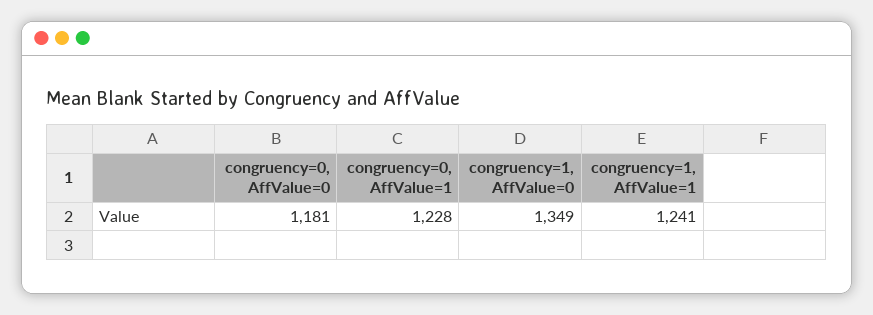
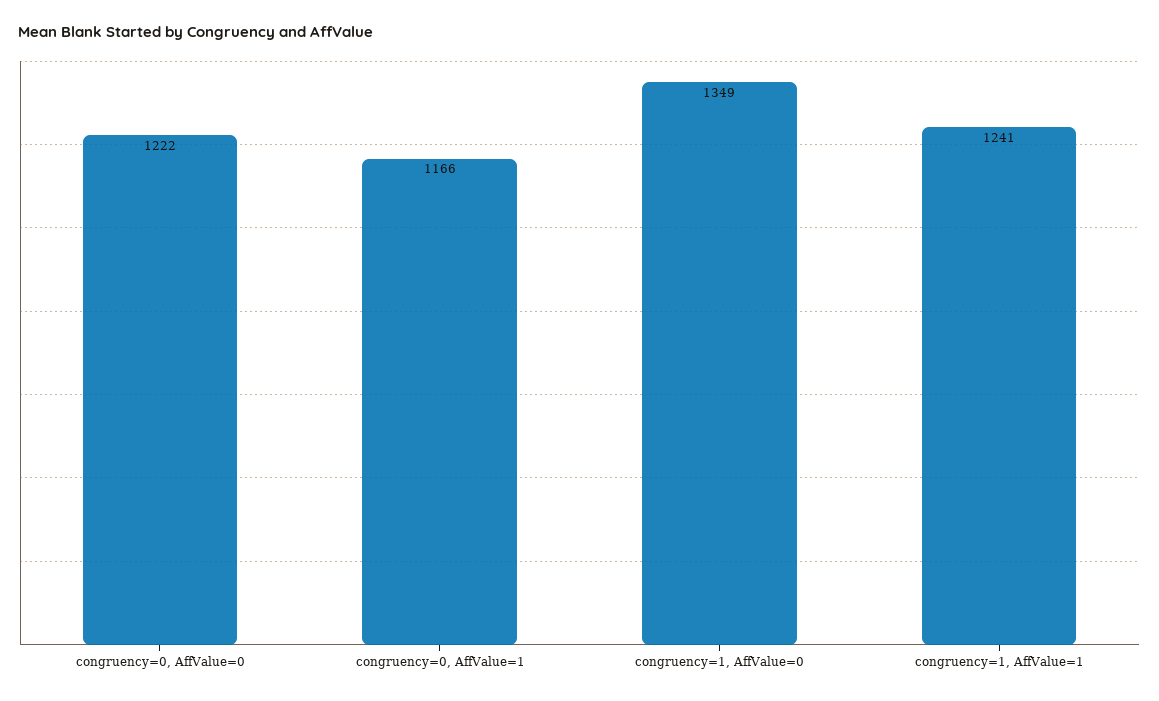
  {
-   "congruency=0, AffValue=0": 1181,
+   "congruency=0, AffValue=0": 1222,
-   "congruency=0, AffValue=1": 1228,
+   "congruency=0, AffValue=1": 1166,
    "congruency=1, AffValue=0": 1349,
    "congruency=1, AffValue=1": 1241
  }

